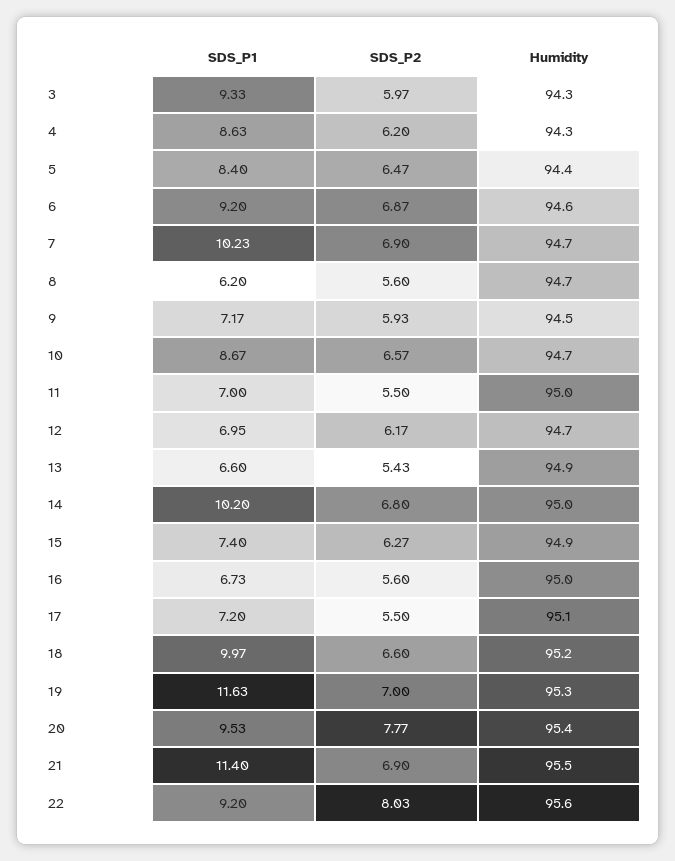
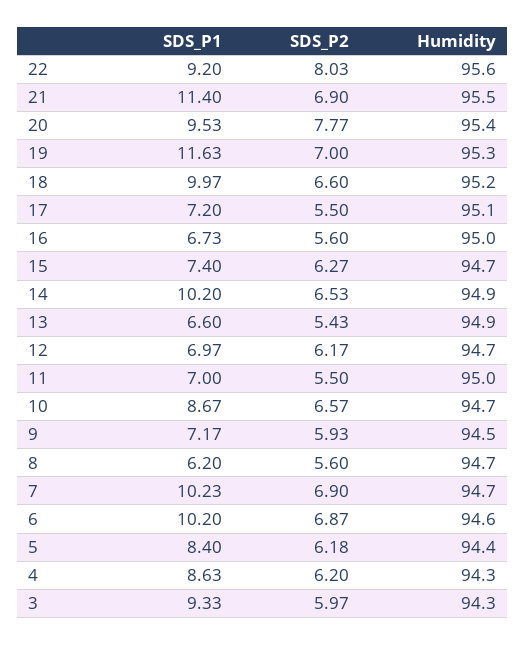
  {
    "SDS_P1": {
      "3": 9.33,
      "4": 8.63,
      "5": 8.4,
-     "6": 9.2,
+     "6": 10.2,
      "7": 10.23,
      "8": 6.2,
      "9": 7.17,
      "10": 8.67,
      "11": 7,
-     "12": 6.95,
+     "12": 6.97,
      "13": 6.6,
      "14": 10.2,
      "15": 7.4,
      "16": 6.73,
      "17": 7.2,
      "18": 9.97,
      "19": 11.63,
      "20": 9.53,
      "21": 11.4,
      "22": 9.2
    },
    "SDS_P2": {
      "3": 5.97,
      "4": 6.2,
-     "5": 6.47,
+     "5": 6.18,
      "6": 6.87,
      "7": 6.9,
      "8": 5.6,
      "9": 5.93,
      "10": 6.57,
      "11": 5.5,
      "12": 6.17,
      "13": 5.43,
-     "14": 6.8,
+     "14": 6.53,
      "15": 6.27,
      "16": 5.6,
      "17": 5.5,
      "18": 6.6,
      "19": 7,
      "20": 7.77,
      "21": 6.9,
      "22": 8.03
    },
    "Humidity": {
      "3": 94.3,
      "4": 94.3,
      "5": 94.4,
      "6": 94.6,
      "7": 94.7,
      "8": 94.7,
      "9": 94.5,
      "10": 94.7,
      "11": 95,
      "12": 94.7,
      "13": 94.9,
-     "14": 95,
+     "14": 94.9,
-     "15": 94.9,
+     "15": 94.7,
      "16": 95,
      "17": 95.1,
      "18": 95.2,
      "19": 95.3,
      "20": 95.4,
      "21": 95.5,
      "22": 95.6
    }
  }

